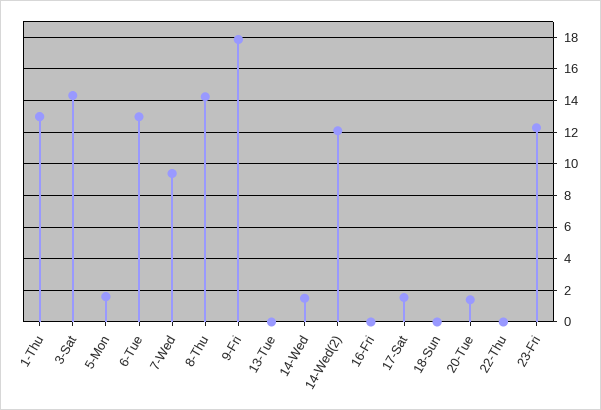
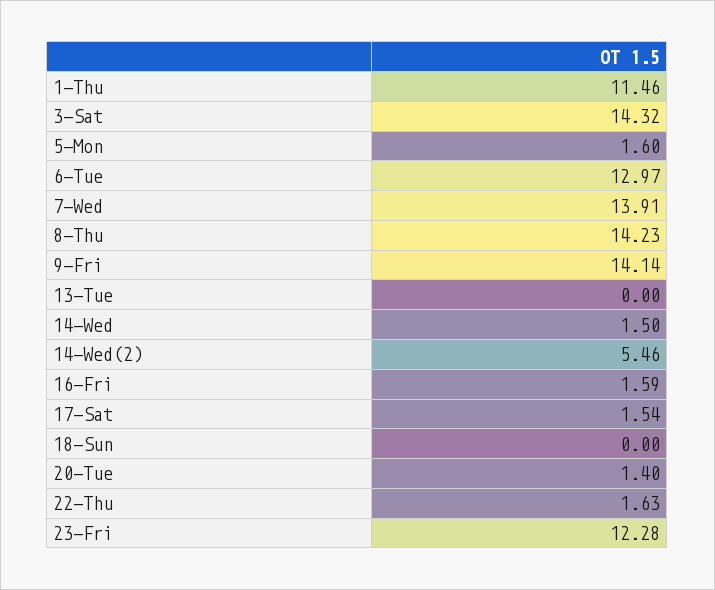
  {
-   "1-Thu": 13,
+   "1-Thu": 11.46,
    "3-Sat": 14.32,
    "5-Mon": 1.6,
    "6-Tue": 12.97,
-   "7-Wed": 9.5,
+   "7-Wed": 13.91,
    "8-Thu": 14.23,
-   "9-Fri": 18,
+   "9-Fri": 14.14,
    "13-Tue": 0,
    "14-Wed": 1.5,
-   "14-Wed(2)": 12,
+   "14-Wed(2)": 5.46,
-   "16-Fri": 0,
+   "16-Fri": 1.59,
    "17-Sat": 1.54,
    "18-Sun": 0,
    "20-Tue": 1.4,
-   "22-Thu": 0,
+   "22-Thu": 1.63,
    "23-Fri": 12.28
  }

